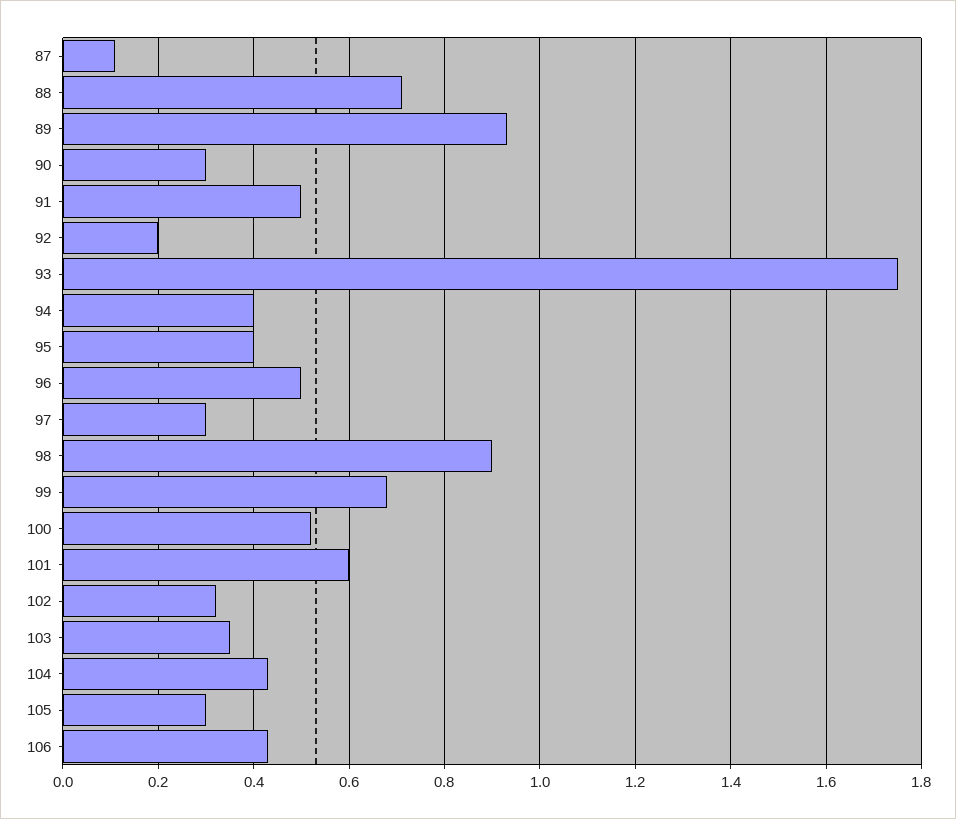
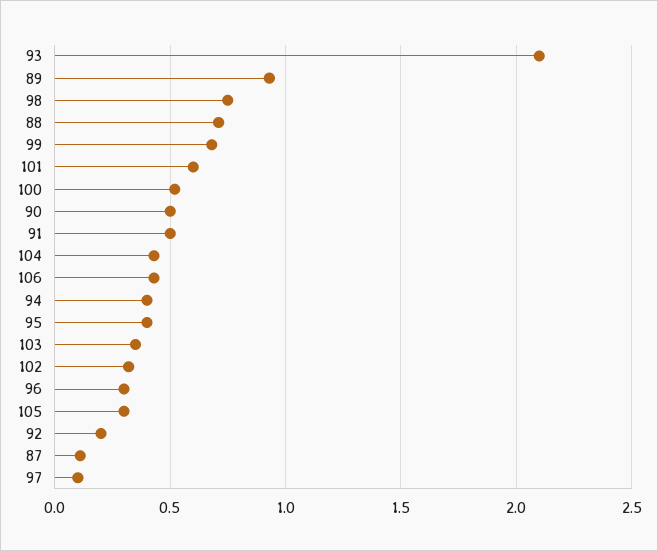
  {
    "87": 0.1,
    "88": 0.7,
    "89": 0.95,
-   "90": 0.3,
+   "90": 0.5,
    "91": 0.5,
    "92": 0.2,
-   "93": 1.75,
+   "93": 2.1,
    "94": 0.4,
    "95": 0.4,
-   "96": 0.5,
+   "96": 0.3,
-   "97": 0.3,
+   "97": 0.1,
-   "98": 0.9,
+   "98": 0.75,
    "99": 0.7,
    "100": 0.5,
    "101": 0.6,
    "102": 0.3,
    "103": 0.35,
    "104": 0.45,
    "105": 0.3,
    "106": 0.45
  }

